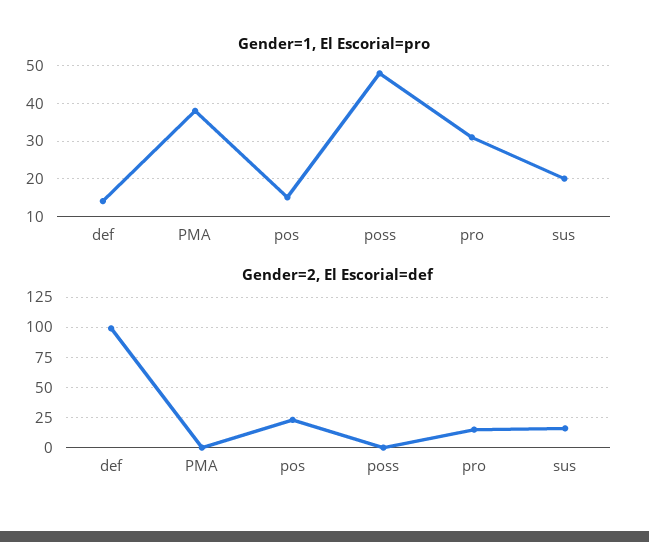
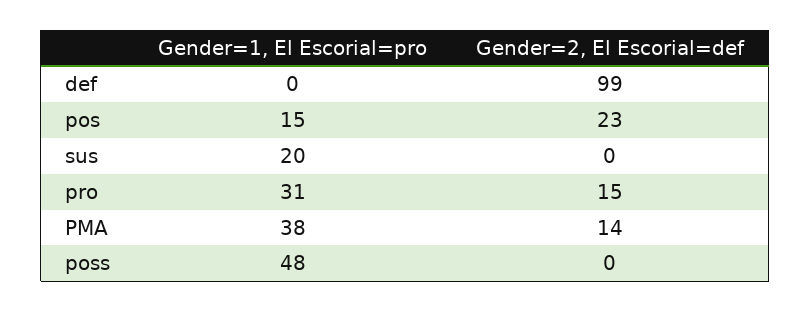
  {
    "Gender=1, El Escorial=pro": {
-     "def": 15,
+     "def": 0,
      "PMA": 38,
      "pos": 15,
      "poss": 48,
      "pro": 31,
      "sus": 20
    },
    "Gender=2, El Escorial=def": {
      "def": 99,
-     "PMA": 0,
+     "PMA": 14,
      "pos": 23,
      "poss": 0,
      "pro": 15,
-     "sus": 15
+     "sus": 0
    }
  }

